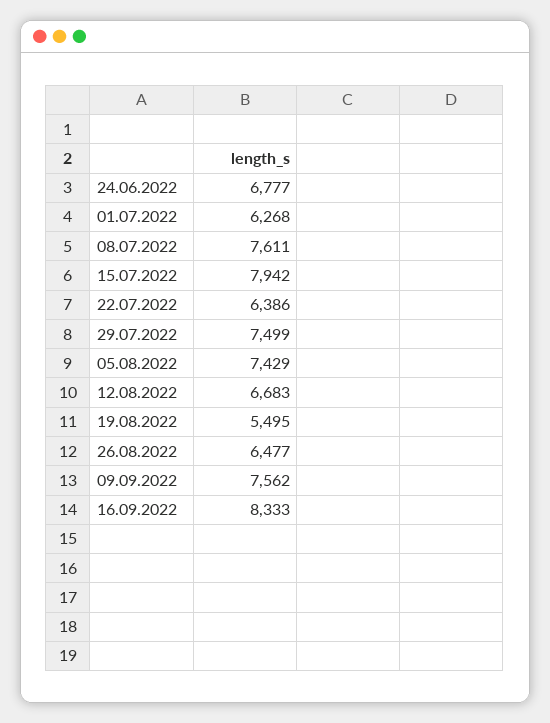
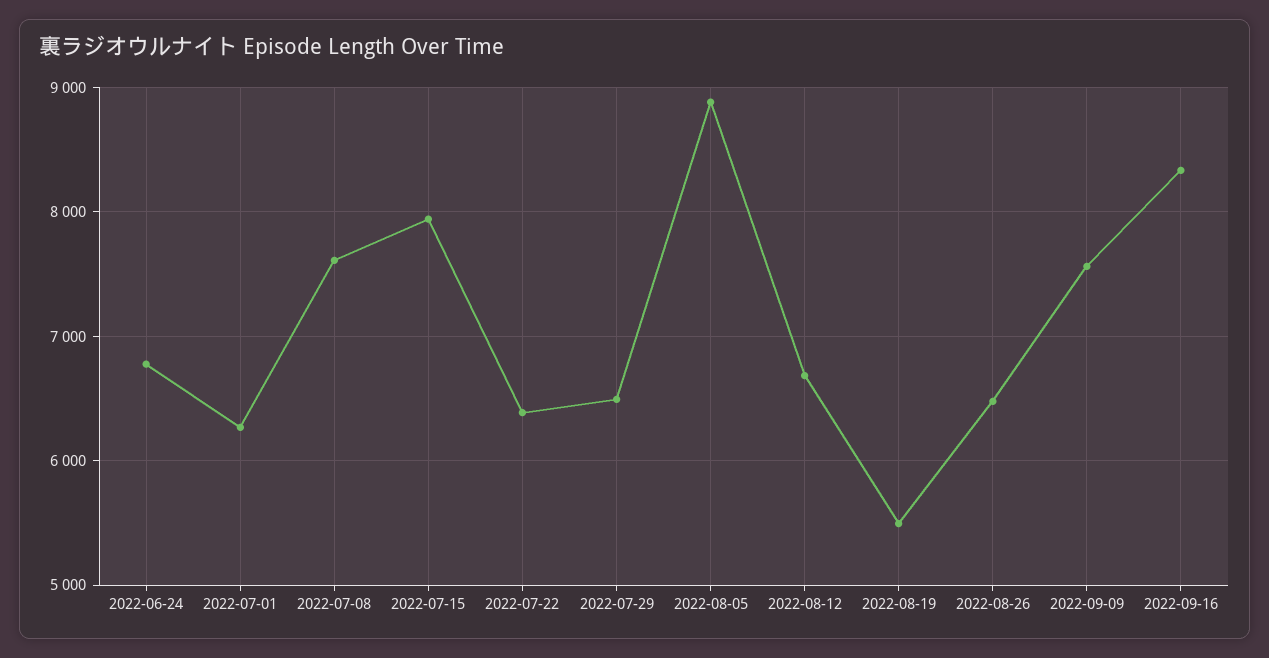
  {
    "24.06.2022": 6777,
    "01.07.2022": 6268,
    "08.07.2022": 7611,
    "15.07.2022": 7942,
    "22.07.2022": 6386,
-   "29.07.2022": 7499,
+   "29.07.2022": 6500,
-   "05.08.2022": 7429,
+   "05.08.2022": 8900,
    "12.08.2022": 6683,
    "19.08.2022": 5495,
    "26.08.2022": 6477,
    "09.09.2022": 7562,
    "16.09.2022": 8333
  }

